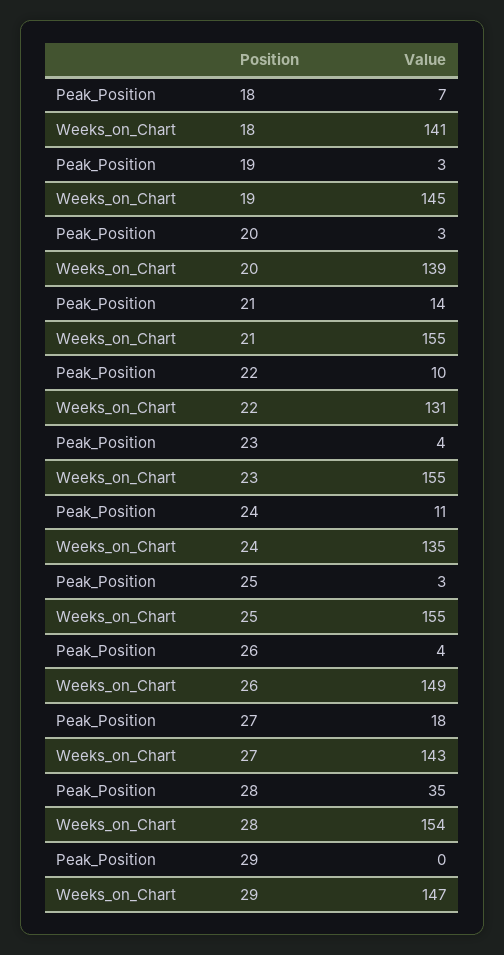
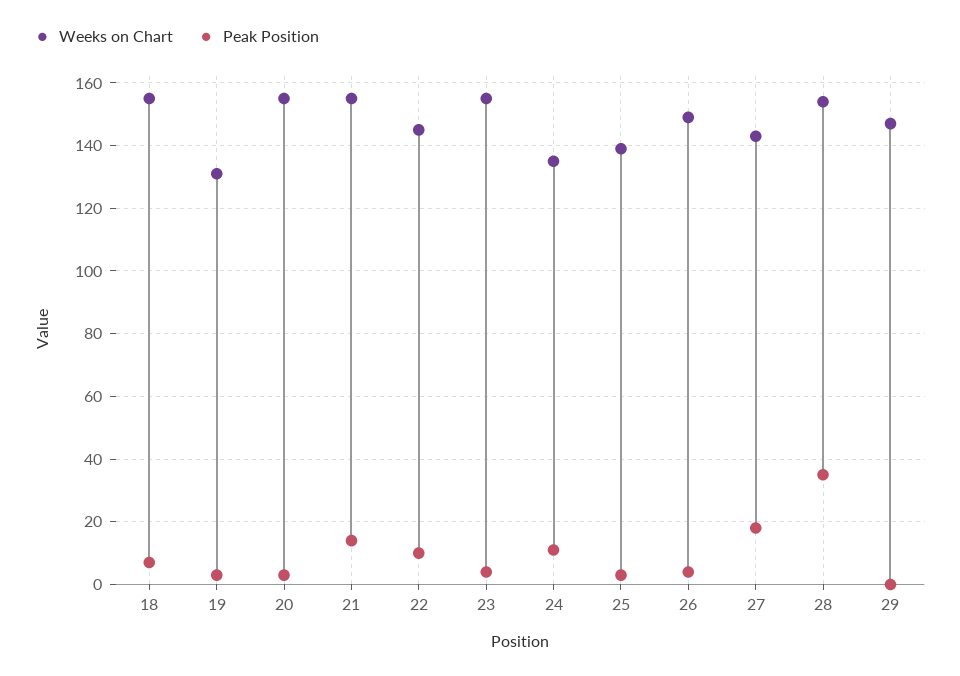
  {
    "Peak_Position": {
      "18": 7,
      "19": 3,
      "20": 3,
      "21": 14,
      "22": 10,
      "23": 4,
      "24": 11,
      "25": 3,
      "26": 4,
      "27": 18,
      "28": 35,
      "29": 0
    },
    "Weeks_on_Chart": {
-     "18": 141,
+     "18": 155,
-     "19": 145,
+     "19": 130,
-     "20": 139,
+     "20": 155,
      "21": 155,
-     "22": 131,
+     "22": 145,
      "23": 155,
      "24": 135,
-     "25": 155,
+     "25": 140,
      "26": 149,
      "27": 143,
      "28": 154,
      "29": 147
    }
  }

